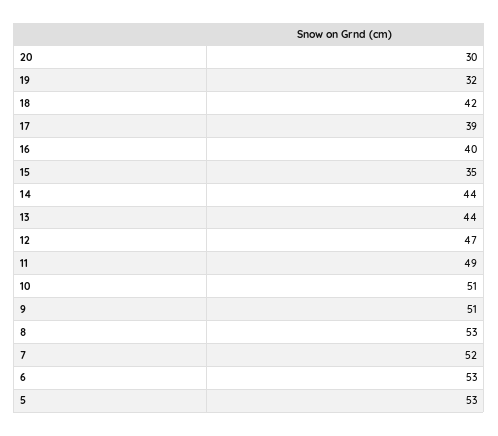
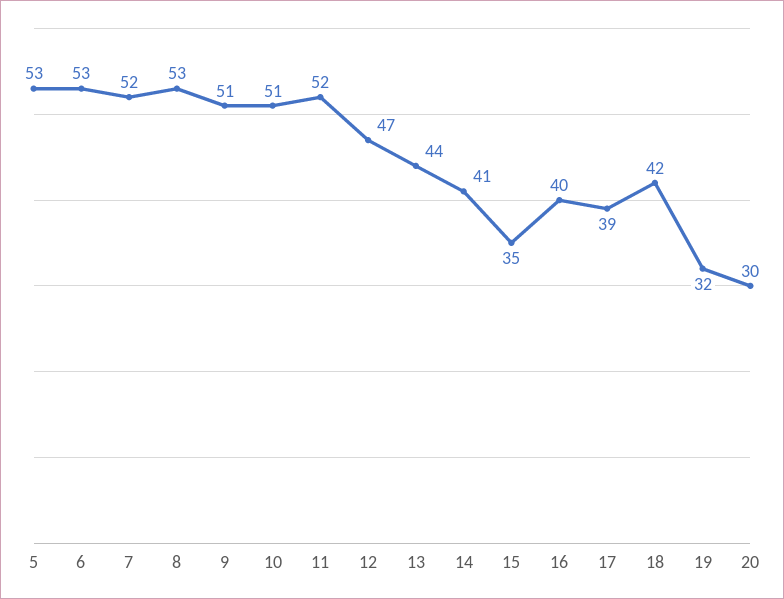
  {
    "20": 30,
    "19": 32,
    "18": 42,
    "17": 39,
    "16": 40,
    "15": 35,
-   "14": 44,
+   "14": 41,
    "13": 44,
    "12": 47,
-   "11": 49,
+   "11": 52,
    "10": 51,
    "9": 51,
    "8": 53,
    "7": 52,
    "6": 53,
    "5": 53
  }

